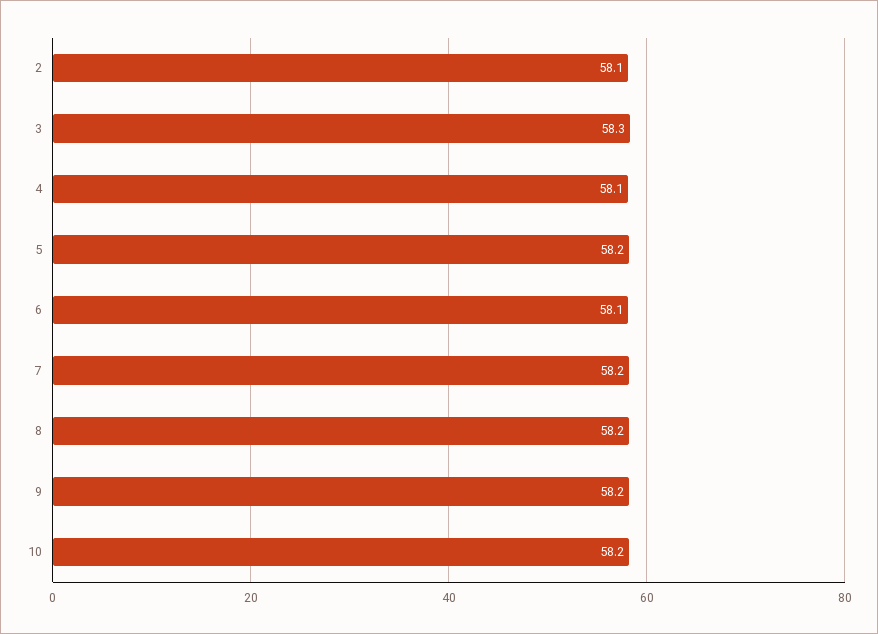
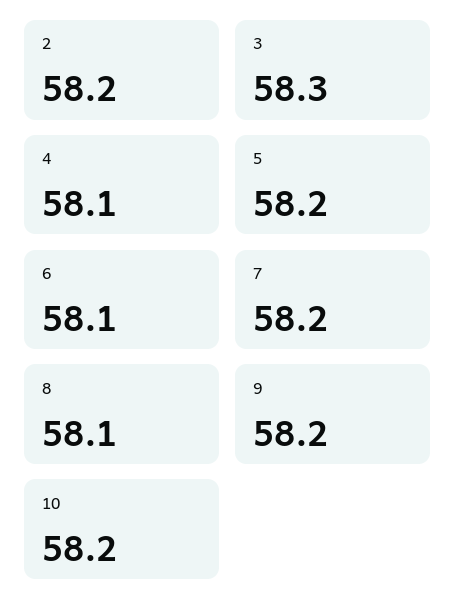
  {
-   "2": 58.1,
+   "2": 58.2,
    "3": 58.3,
    "4": 58.1,
    "5": 58.2,
    "6": 58.1,
    "7": 58.2,
-   "8": 58.2,
+   "8": 58.1,
    "9": 58.2,
    "10": 58.2
  }

